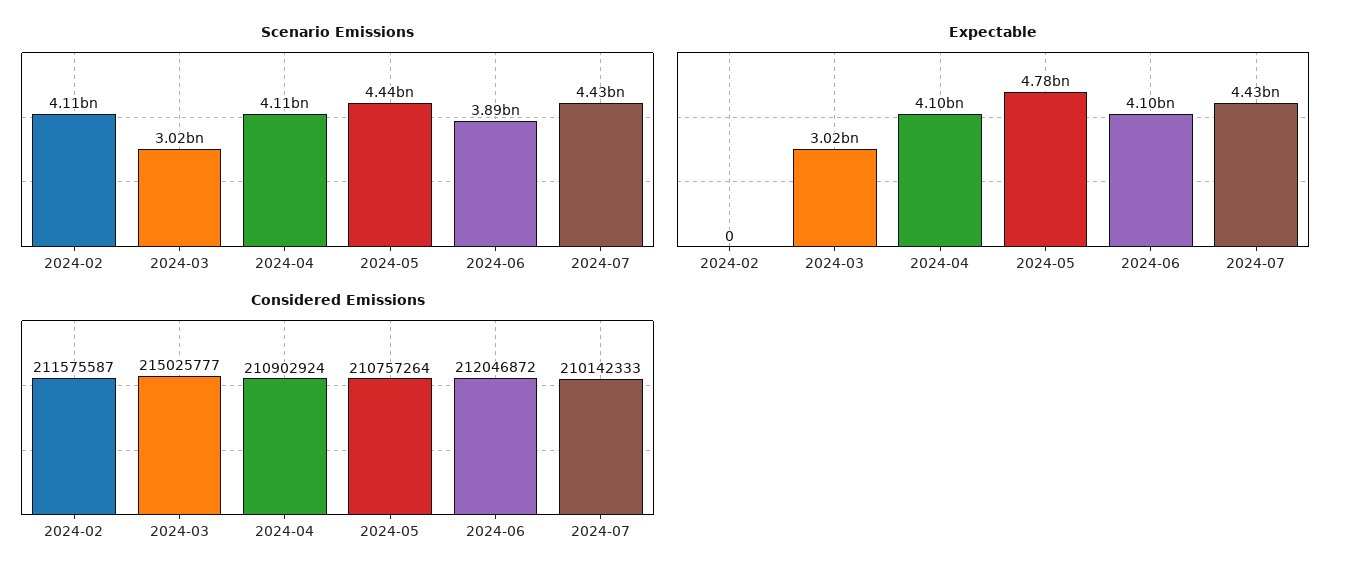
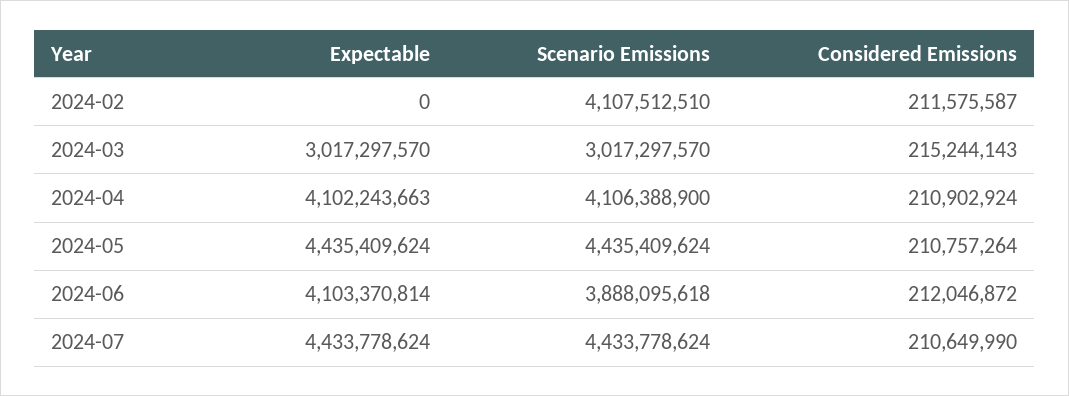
  {
    "Scenario Emissions": {
      "2024-02": 4107512510,
      "2024-03": 3017297570,
      "2024-04": 4106388900,
      "2024-05": 4435409624,
      "2024-06": 3888095618,
      "2024-07": 4433778624
    },
    "Expectable": {
      "2024-02": 0,
      "2024-03": 3017297570,
      "2024-04": 4102243663,
-     "2024-05": 4780000000,
+     "2024-05": 4435409624,
      "2024-06": 4103370814,
      "2024-07": 4433778624
    },
    "Considered Emissions": {
      "2024-02": 211575587,
-     "2024-03": 215025777,
+     "2024-03": 215244143,
      "2024-04": 210902924,
      "2024-05": 210757264,
      "2024-06": 212046872,
-     "2024-07": 210142333
+     "2024-07": 210649990
    }
  }

